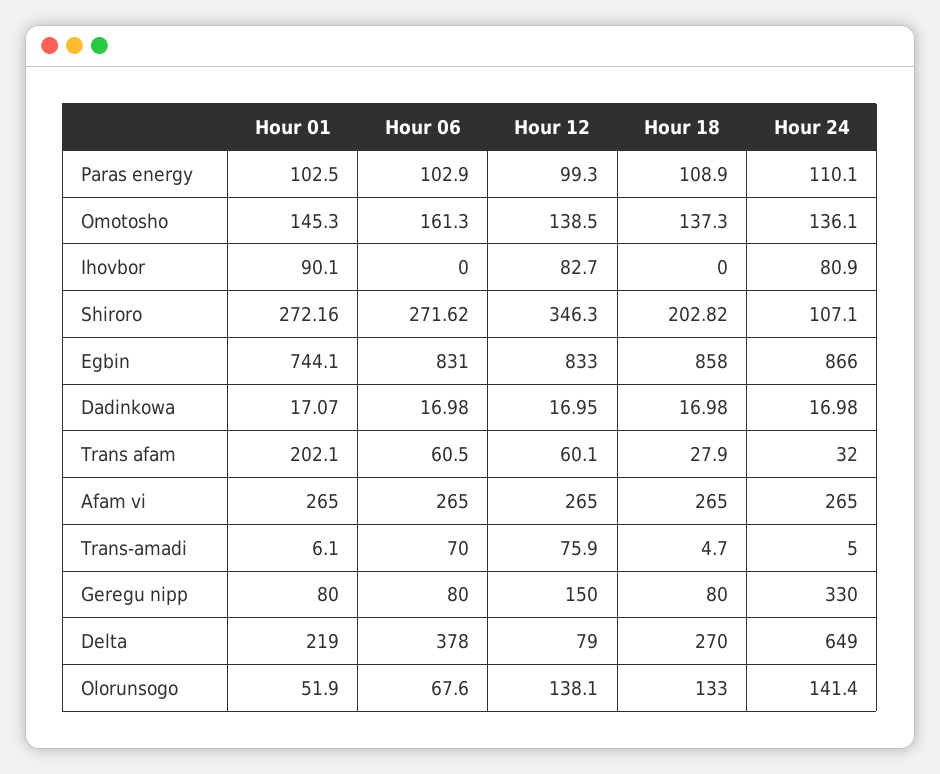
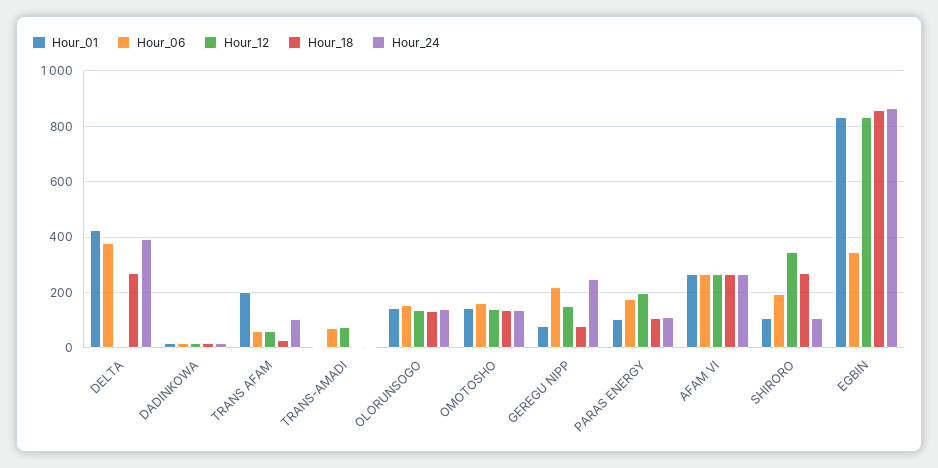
  {
    "Hour 01": {
      "Paras energy": 102.5,
      "Omotosho": 145.3,
-     "Ihovbor": 90.1,
-     "Shiroro": 272.16,
+     "Shiroro": 100,
-     "Egbin": 744.1,
+     "Egbin": 825,
      "Dadinkowa": 17.07,
      "Trans afam": 202.1,
      "Afam vi": 265,
      "Trans-amadi": 6.1,
      "Geregu nipp": 80,
-     "Delta": 219,
+     "Delta": 425,
-     "Olorunsogo": 51.9
+     "Olorunsogo": 150
    },
    "Hour 06": {
-     "Paras energy": 102.9,
+     "Paras energy": 175,
      "Omotosho": 161.3,
-     "Ihovbor": 0,
-     "Shiroro": 271.62,
+     "Shiroro": 200,
-     "Egbin": 831,
+     "Egbin": 350,
      "Dadinkowa": 16.98,
      "Trans afam": 60.5,
      "Afam vi": 265,
      "Trans-amadi": 70,
-     "Geregu nipp": 80,
+     "Geregu nipp": 225,
      "Delta": 378,
-     "Olorunsogo": 67.6
+     "Olorunsogo": 150
    },
    "Hour 12": {
-     "Paras energy": 99.3,
+     "Paras energy": 200,
      "Omotosho": 138.5,
-     "Ihovbor": 82.7,
      "Shiroro": 346.3,
      "Egbin": 833,
      "Dadinkowa": 16.95,
      "Trans afam": 60.1,
      "Afam vi": 265,
      "Trans-amadi": 75.9,
      "Geregu nipp": 150,
-     "Delta": 79,
+     "Delta": 0,
      "Olorunsogo": 138.1
    },
    "Hour 18": {
      "Paras energy": 108.9,
      "Omotosho": 137.3,
-     "Ihovbor": 0,
-     "Shiroro": 202.82,
+     "Shiroro": 275,
      "Egbin": 858,
      "Dadinkowa": 16.98,
      "Trans afam": 27.9,
      "Afam vi": 265,
      "Trans-amadi": 4.7,
      "Geregu nipp": 80,
      "Delta": 270,
      "Olorunsogo": 133
    },
    "Hour 24": {
      "Paras energy": 110.1,
      "Omotosho": 136.1,
-     "Ihovbor": 80.9,
      "Shiroro": 107.1,
      "Egbin": 866,
      "Dadinkowa": 16.98,
-     "Trans afam": 32,
+     "Trans afam": 100,
      "Afam vi": 265,
      "Trans-amadi": 5,
-     "Geregu nipp": 330,
+     "Geregu nipp": 250,
-     "Delta": 649,
+     "Delta": 400,
      "Olorunsogo": 141.4
    }
  }

